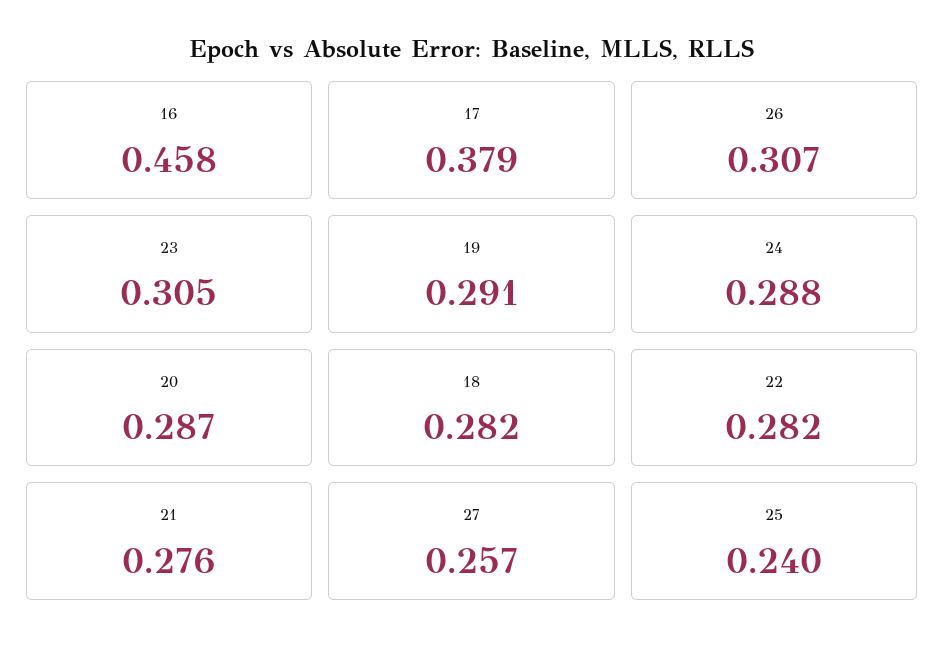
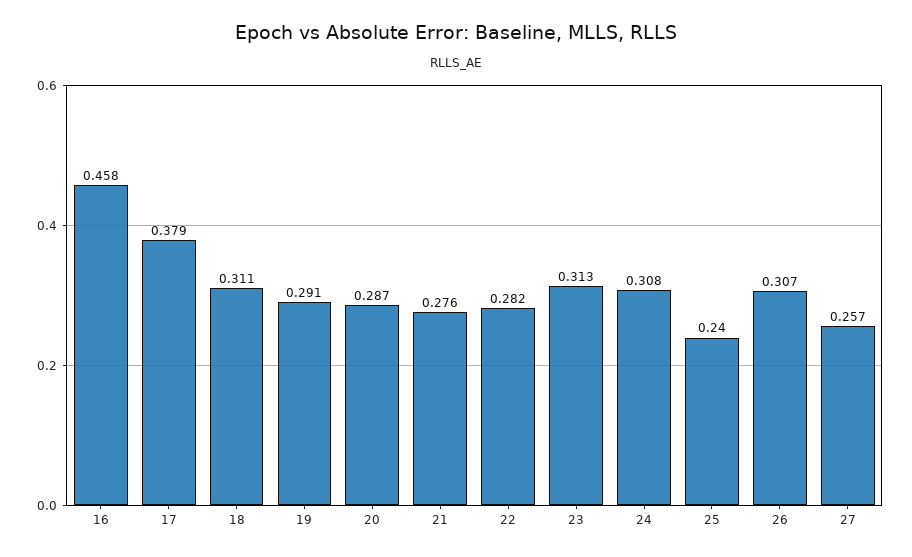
  {
    "16": 0.458,
    "17": 0.379,
    "26": 0.307,
-   "23": 0.305,
+   "23": 0.313,
    "19": 0.291,
-   "24": 0.288,
+   "24": 0.308,
    "20": 0.287,
-   "18": 0.282,
+   "18": 0.311,
    "22": 0.282,
    "21": 0.276,
    "27": 0.257,
    "25": 0.24
  }

